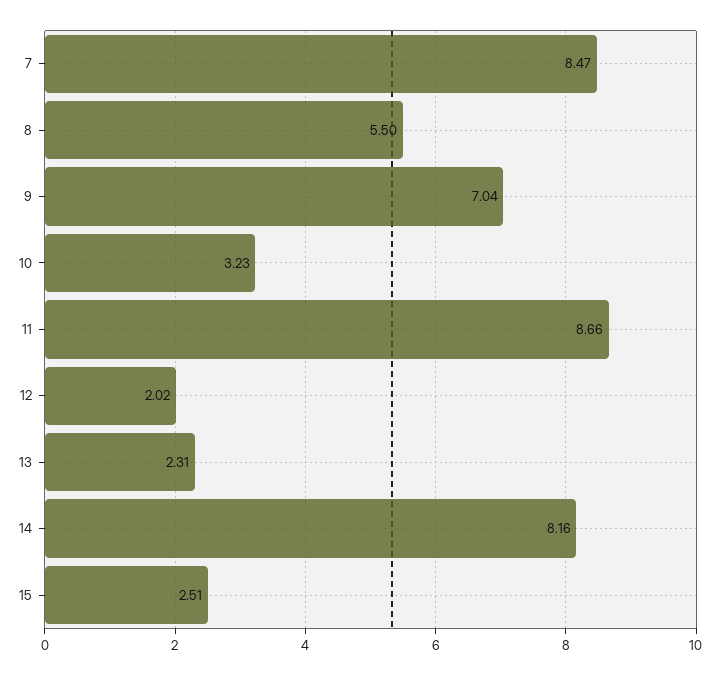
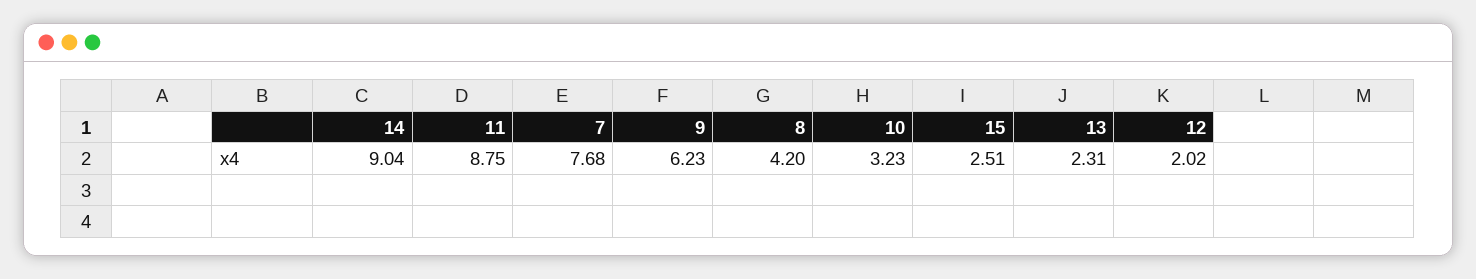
  {
-   "7": 8.47,
+   "7": 7.68,
-   "8": 5.5,
+   "8": 4.2,
-   "9": 7.04,
+   "9": 6.23,
    "10": 3.23,
-   "11": 8.66,
+   "11": 8.75,
    "12": 2.02,
    "13": 2.31,
-   "14": 8.16,
+   "14": 9.04,
    "15": 2.51
  }

